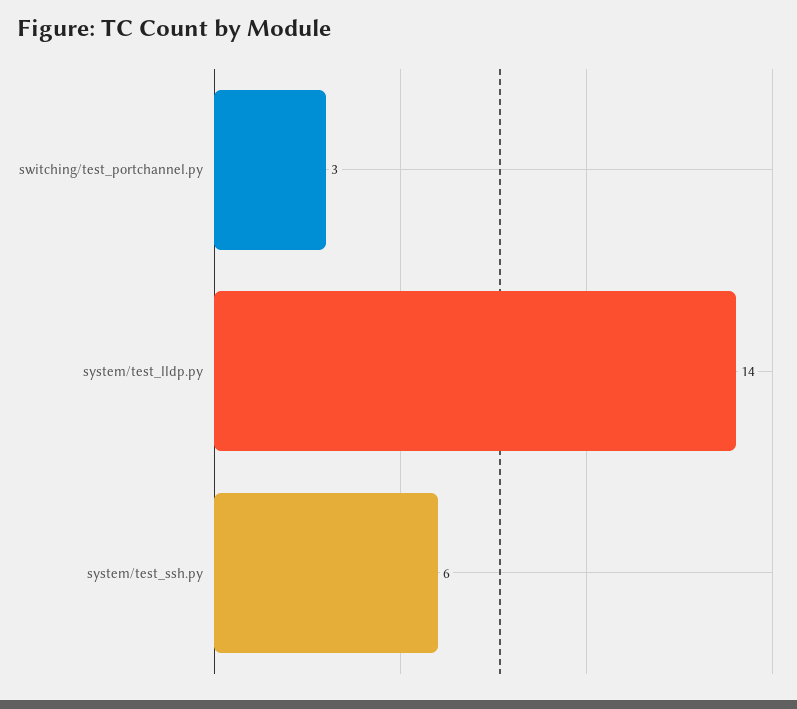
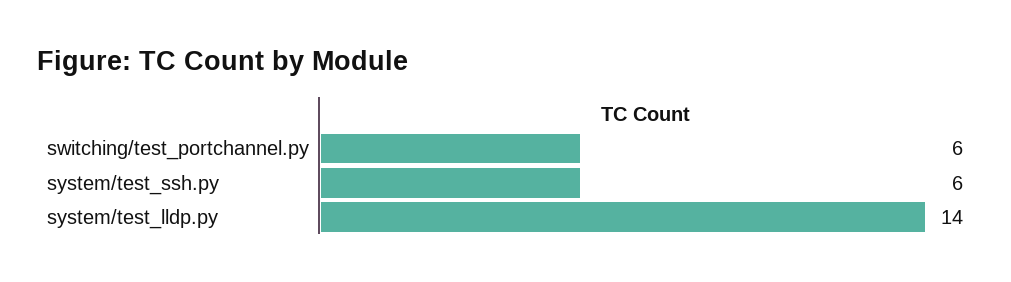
  {
-   "switching/test_portchannel.py": 3,
+   "switching/test_portchannel.py": 6,
    "system/test_lldp.py": 14,
    "system/test_ssh.py": 6
  }

